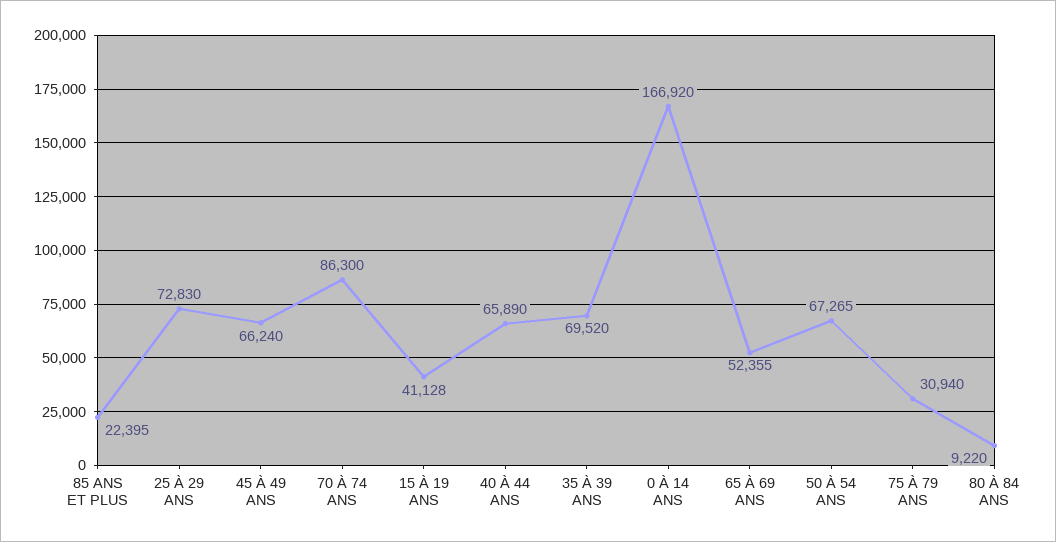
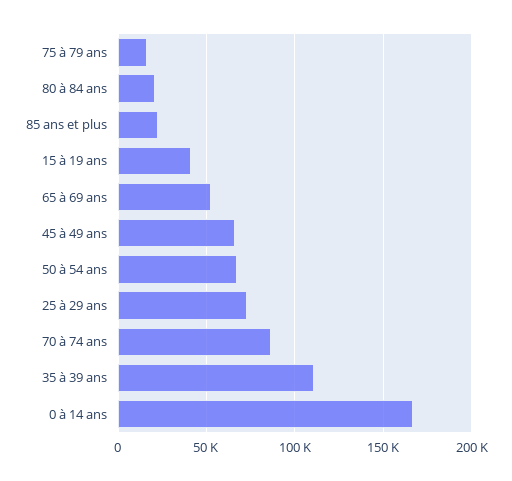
  {
    "85 ANS ET PLUS": 22395,
    "25 À 29 ANS": 72830,
    "45 À 49 ANS": 66240,
    "70 À 74 ANS": 86300,
    "15 À 19 ANS": 41128,
-   "40 À 44 ANS": 65890,
-   "35 À 39 ANS": 69520,
+   "35 À 39 ANS": 110000,
    "0 À 14 ANS": 166920,
    "65 À 69 ANS": 52355,
    "50 À 54 ANS": 67265,
-   "75 À 79 ANS": 30940,
+   "75 À 79 ANS": 15000,
-   "80 À 84 ANS": 9220
+   "80 À 84 ANS": 20000
  }

